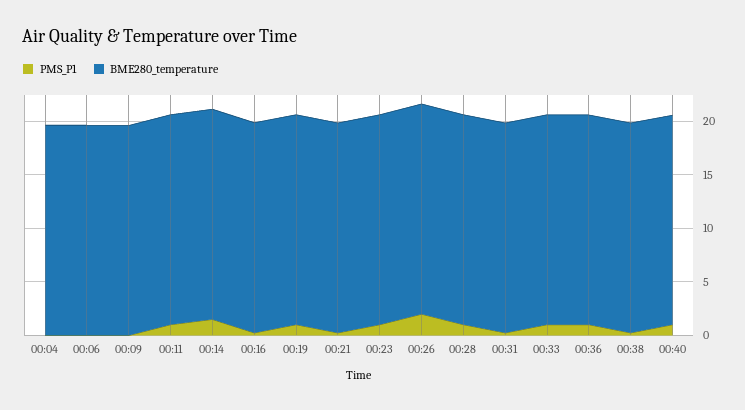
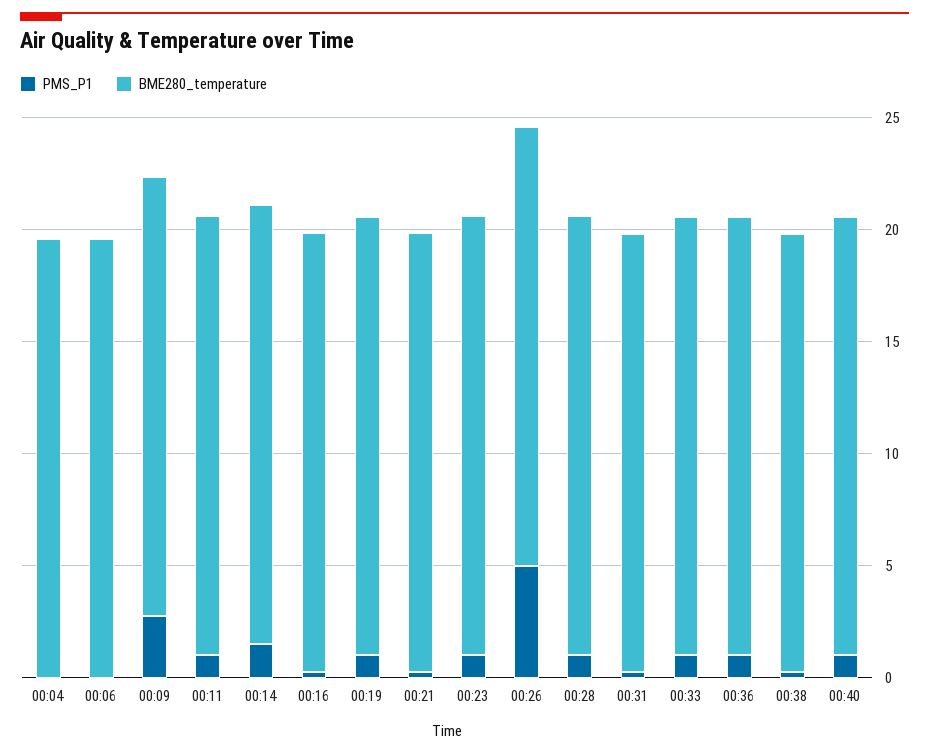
  {
    "PMS_P1": {
      "00:04": 0,
      "00:06": 0,
-     "00:09": 0,
+     "00:09": 3,
      "00:11": 1,
      "00:14": 2,
      "00:16": 0,
      "00:19": 1,
      "00:21": 0,
      "00:23": 1,
-     "00:26": 2,
+     "00:26": 5,
      "00:28": 1,
      "00:31": 0,
      "00:33": 1,
      "00:36": 1,
      "00:38": 0,
      "00:40": 1
    },
    "BME280_temperature": {
      "00:04": 20,
      "00:06": 20,
      "00:09": 20,
      "00:11": 20,
      "00:14": 20,
      "00:16": 20,
      "00:19": 20,
      "00:21": 20,
      "00:23": 20,
      "00:26": 20,
      "00:28": 20,
      "00:31": 20,
      "00:33": 20,
      "00:36": 20,
      "00:38": 20,
      "00:40": 20
    }
  }

